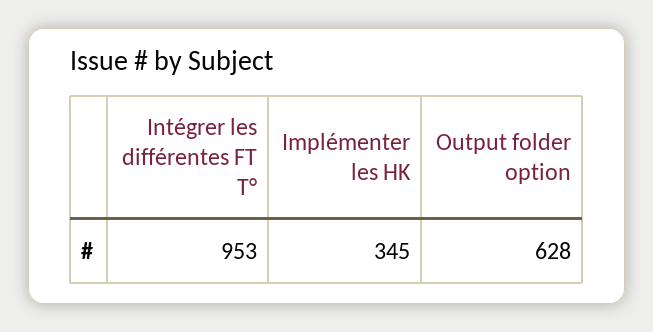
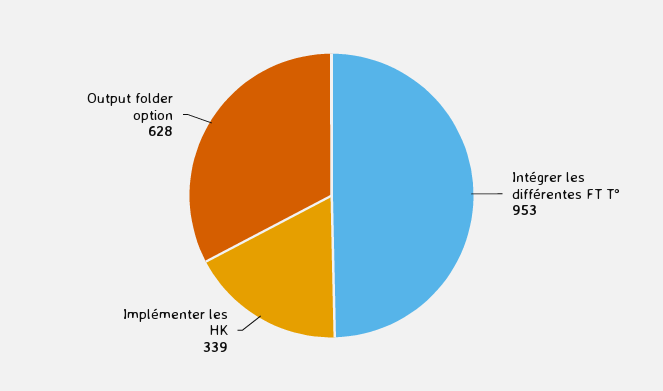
  {
    "Intégrer les différentes FT T°": 953,
-   "Implémenter les HK": 345,
+   "Implémenter les HK": 339,
    "Output folder option": 628
  }

